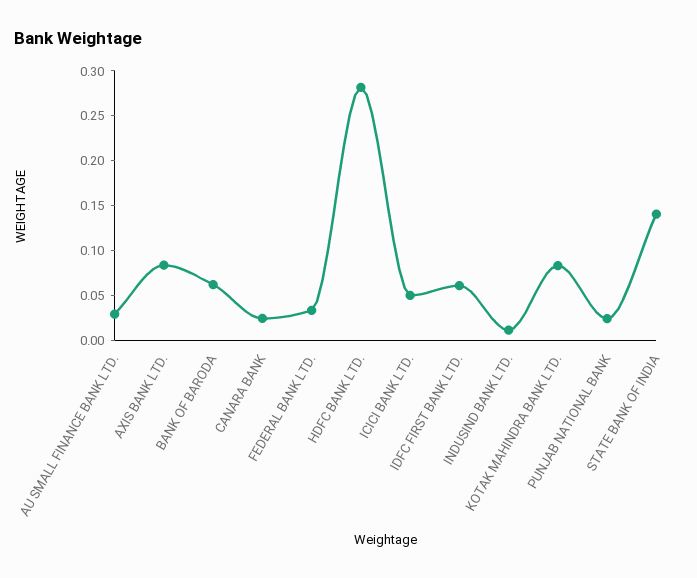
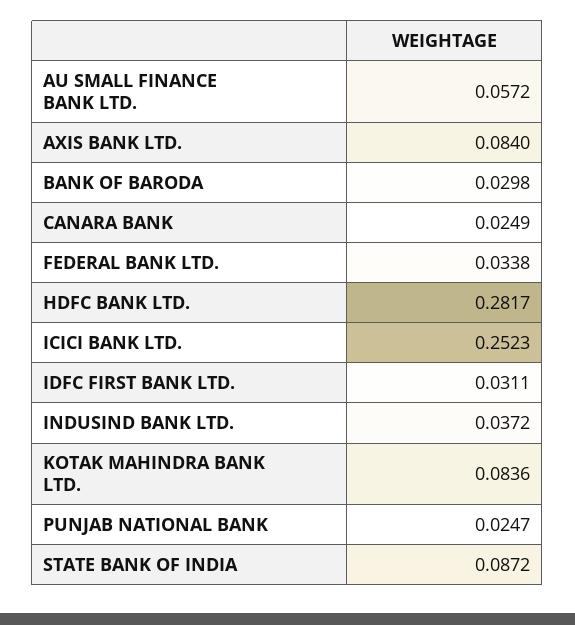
  {
-   "AU SMALL FINANCE BANK LTD.": 0.03,
+   "AU SMALL FINANCE BANK LTD.": 0.0572,
    "AXIS BANK LTD.": 0.084,
-   "BANK OF BARODA": 0.06,
+   "BANK OF BARODA": 0.0298,
    "CANARA BANK": 0.0249,
    "FEDERAL BANK LTD.": 0.0338,
    "HDFC BANK LTD.": 0.2817,
-   "ICICI BANK LTD.": 0.05,
+   "ICICI BANK LTD.": 0.2523,
-   "IDFC FIRST BANK LTD.": 0.06,
+   "IDFC FIRST BANK LTD.": 0.0311,
-   "INDUSIND BANK LTD.": 0.01,
+   "INDUSIND BANK LTD.": 0.0372,
    "KOTAK MAHINDRA BANK LTD.": 0.0836,
    "PUNJAB NATIONAL BANK": 0.0247,
-   "STATE BANK OF INDIA": 0.14
+   "STATE BANK OF INDIA": 0.0872
  }

